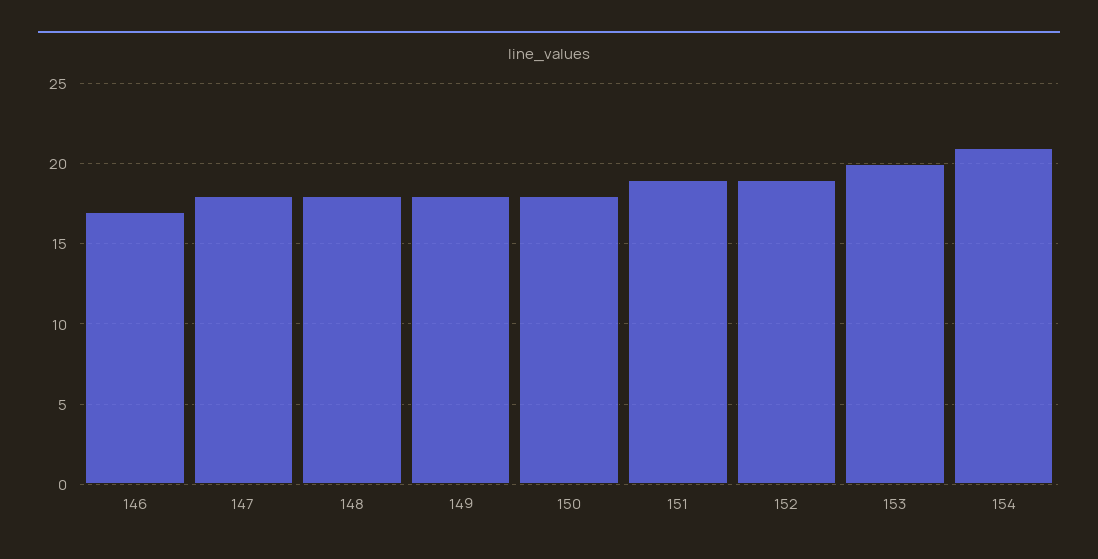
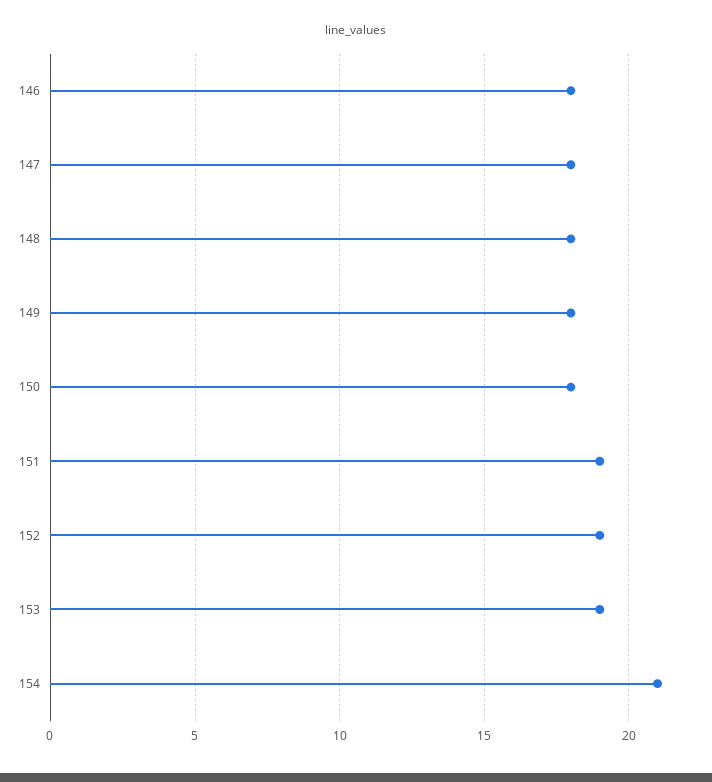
  {
-   "146": 17,
+   "146": 18,
    "147": 18,
    "148": 18,
    "149": 18,
    "150": 18,
    "151": 19,
    "152": 19,
-   "153": 20,
+   "153": 19,
    "154": 21
  }

